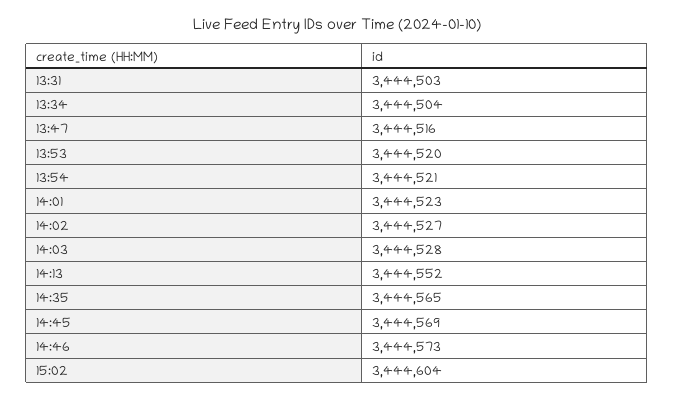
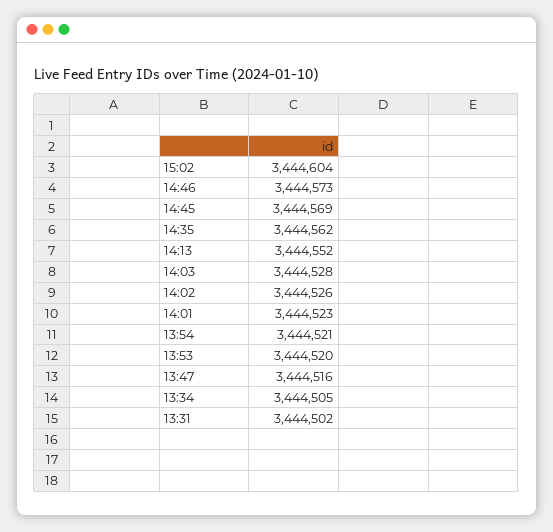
  {
-   "13:31": 3444503,
+   "13:31": 3444502,
-   "13:34": 3444504,
+   "13:34": 3444505,
    "13:47": 3444516,
    "13:53": 3444520,
    "13:54": 3444521,
    "14:01": 3444523,
-   "14:02": 3444527,
+   "14:02": 3444526,
    "14:03": 3444528,
    "14:13": 3444552,
-   "14:35": 3444565,
+   "14:35": 3444562,
    "14:45": 3444569,
    "14:46": 3444573,
    "15:02": 3444604
  }

